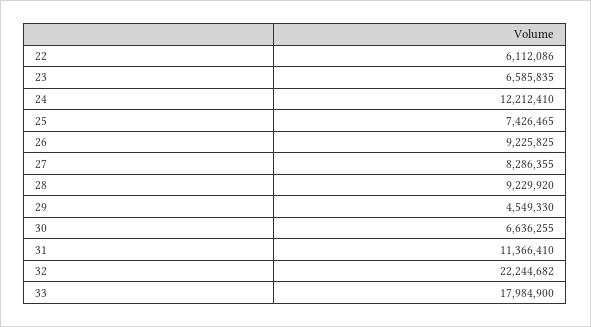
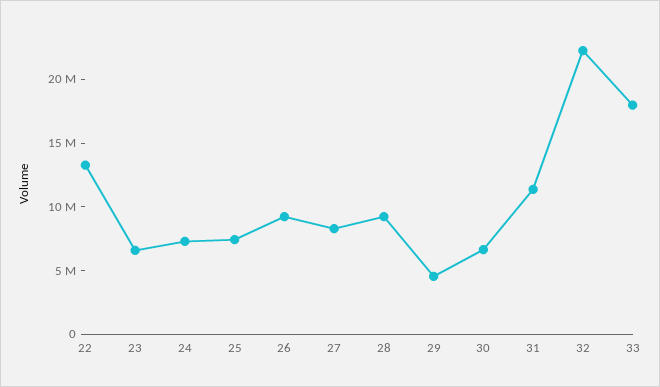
  {
-   "22": 6112086,
+   "22": 13000000,
    "23": 6585835,
-   "24": 12212410,
+   "24": 7000000,
    "25": 7426465,
    "26": 9225825,
    "27": 8286355,
    "28": 9229920,
    "29": 4549330,
    "30": 6636255,
    "31": 11366410,
    "32": 22244682,
    "33": 17984900
  }

